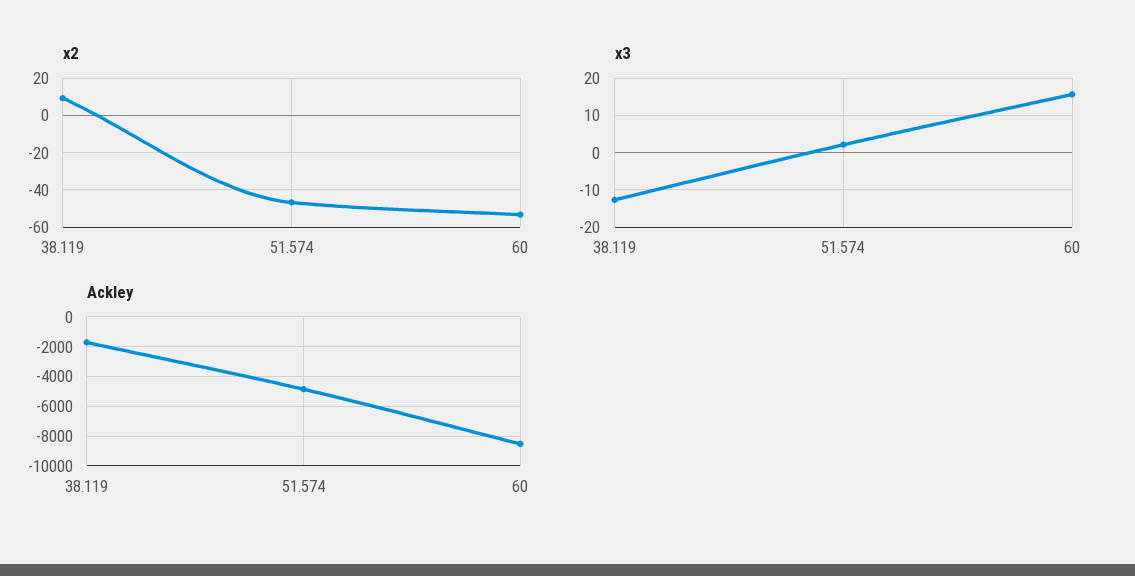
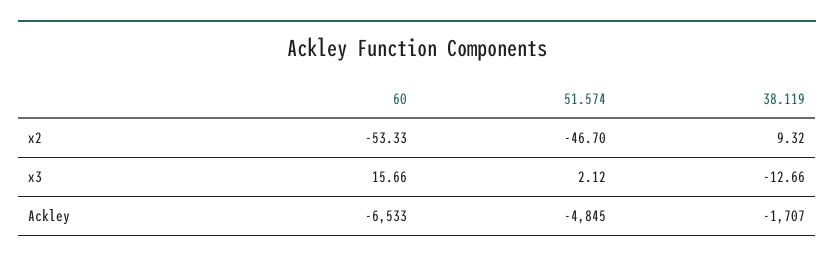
  {
    "x2": {
      "38.119": 9.32,
      "51.574": -46.7,
      "60": -53.33
    },
    "x3": {
      "38.119": -12.66,
      "51.574": 2.12,
      "60": 15.66
    },
    "Ackley": {
      "38.119": -1707,
      "51.574": -4845,
-     "60": -8500
+     "60": -6533
    }
  }

